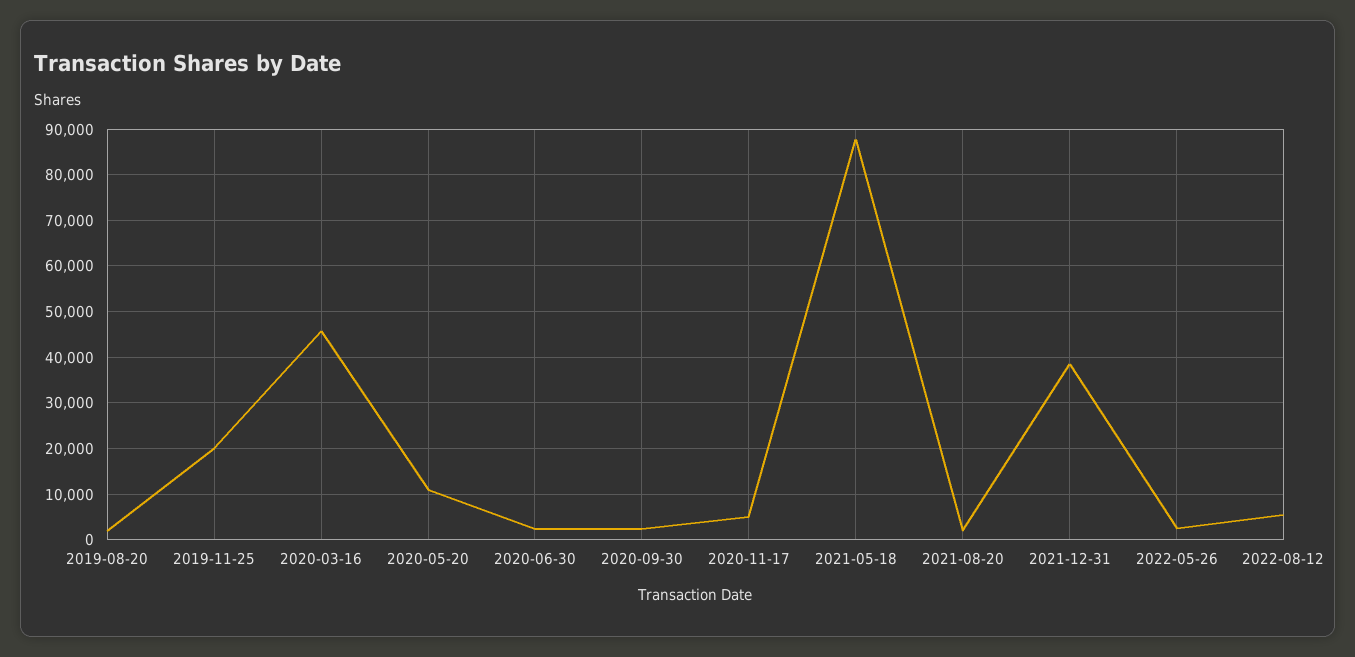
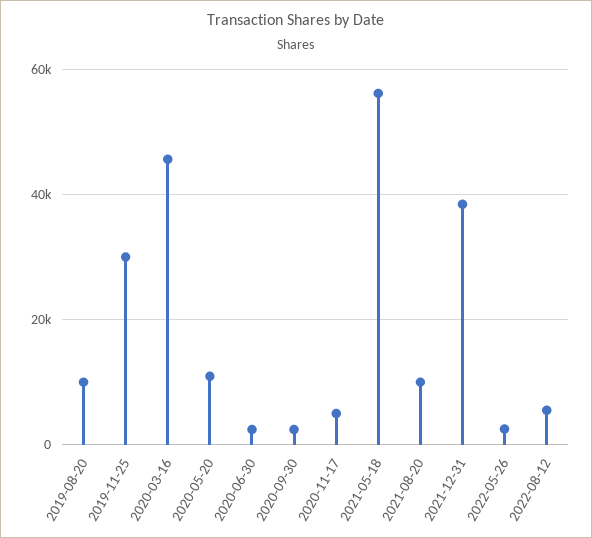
  {
-   "2019-08-20": 2000,
+   "2019-08-20": 10000,
-   "2019-11-25": 20000,
+   "2019-11-25": 30000,
    "2020-03-16": 46000,
    "2020-05-20": 10000,
    "2020-06-30": 2000,
    "2020-09-30": 2000,
    "2020-11-17": 6000,
-   "2021-05-18": 88000,
+   "2021-05-18": 56000,
-   "2021-08-20": 2000,
+   "2021-08-20": 10000,
    "2021-12-31": 38000,
    "2022-05-26": 2000,
    "2022-08-12": 6000
  }

